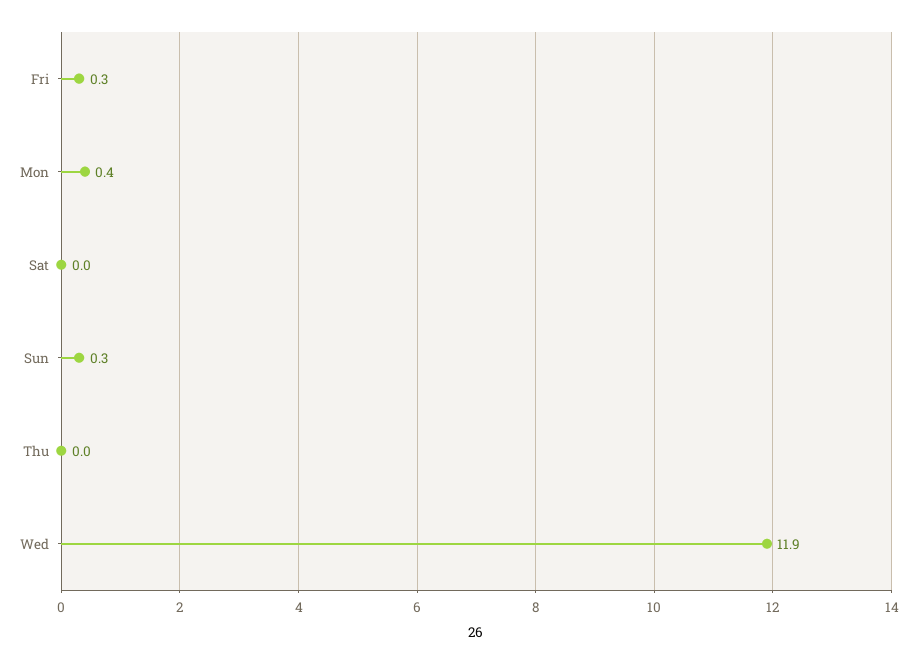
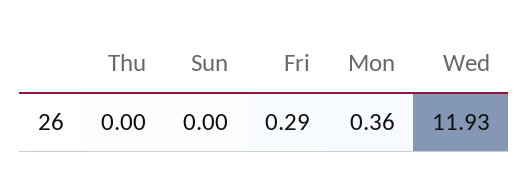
  {
    "Fri": 0.29,
    "Mon": 0.36,
-   "Sat": 0,
-   "Sun": 0.3,
+   "Sun": 0,
    "Thu": 0,
    "Wed": 11.93
  }

